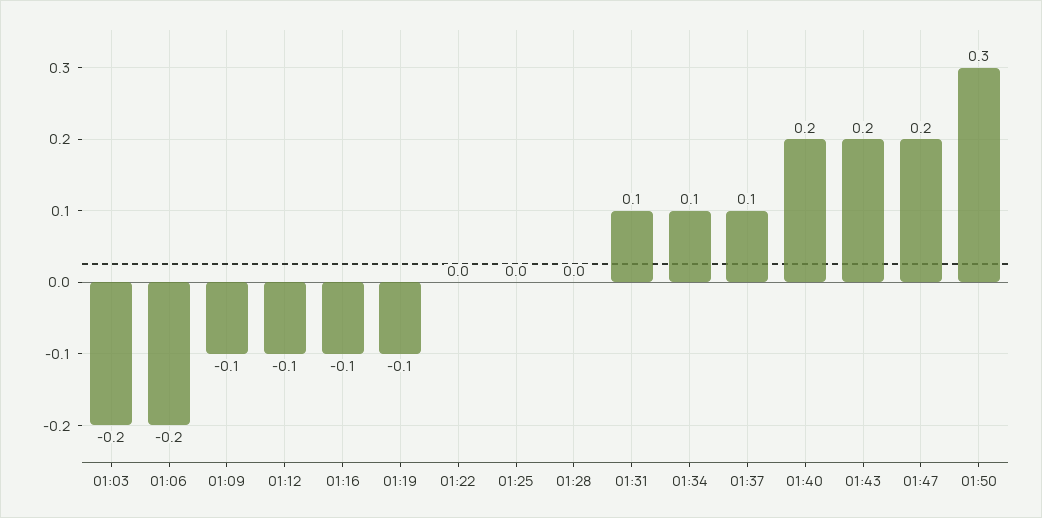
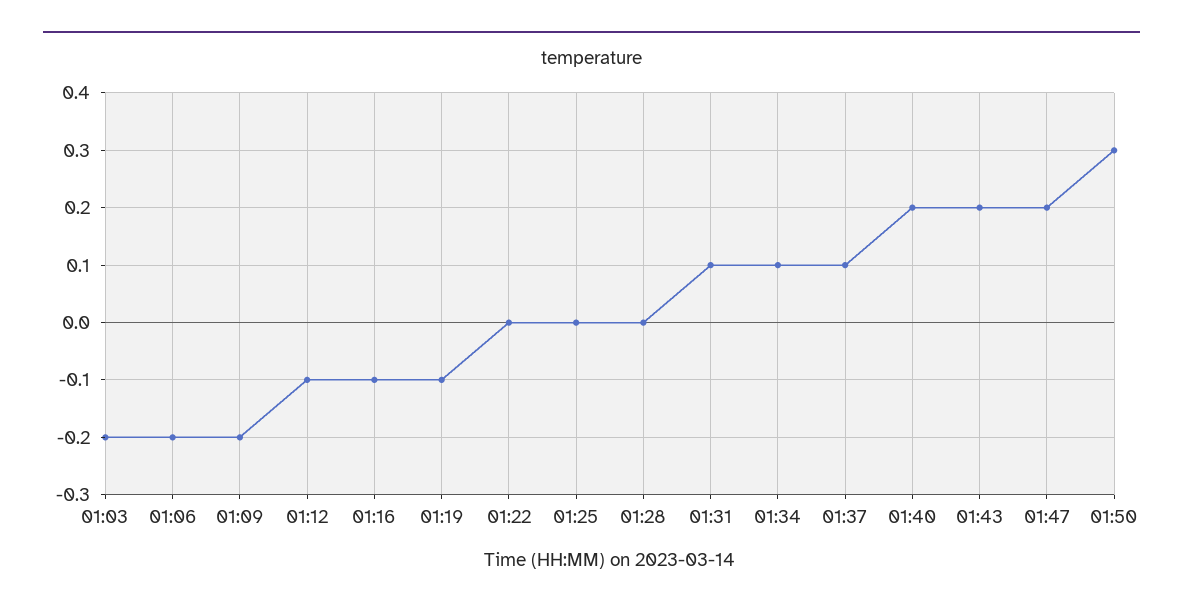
  {
    "01:03": -0.2,
    "01:06": -0.2,
-   "01:09": -0.1,
+   "01:09": -0.2,
    "01:12": -0.1,
    "01:16": -0.1,
    "01:19": -0.1,
    "01:22": 0,
    "01:25": 0,
    "01:28": 0,
    "01:31": 0.1,
    "01:34": 0.1,
    "01:37": 0.1,
    "01:40": 0.2,
    "01:43": 0.2,
    "01:47": 0.2,
    "01:50": 0.3
  }

